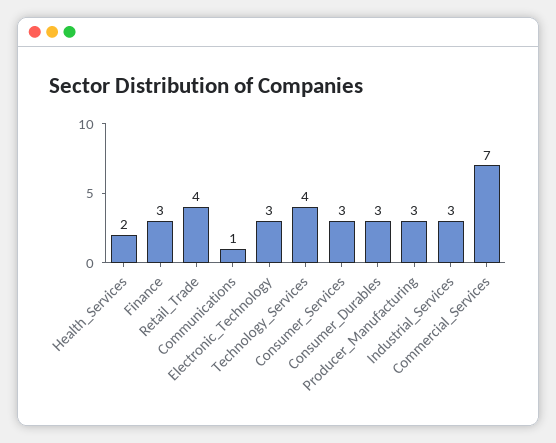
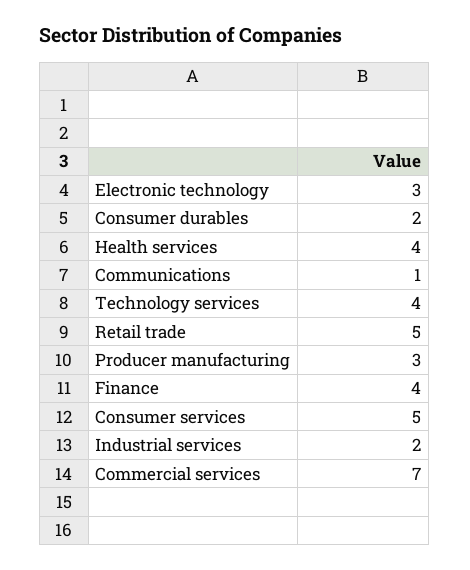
  {
-   "Health_Services": 2,
+   "Health_Services": 4,
-   "Finance": 3,
+   "Finance": 4,
-   "Retail_Trade": 4,
+   "Retail_Trade": 5,
    "Communications": 1,
    "Electronic_Technology": 3,
    "Technology_Services": 4,
-   "Consumer_Services": 3,
+   "Consumer_Services": 5,
-   "Consumer_Durables": 3,
+   "Consumer_Durables": 2,
    "Producer_Manufacturing": 3,
-   "Industrial_Services": 3,
+   "Industrial_Services": 2,
    "Commercial_Services": 7
  }

